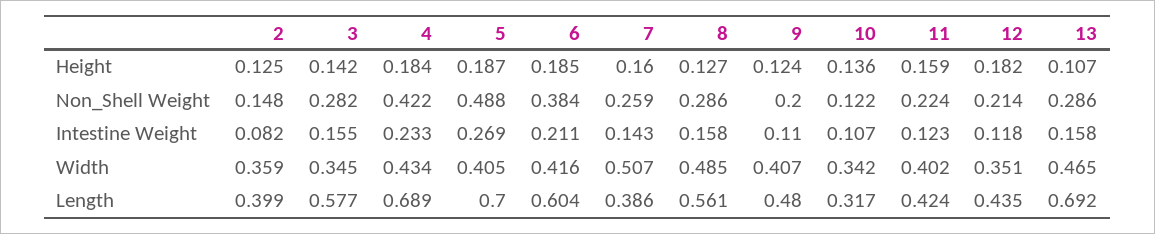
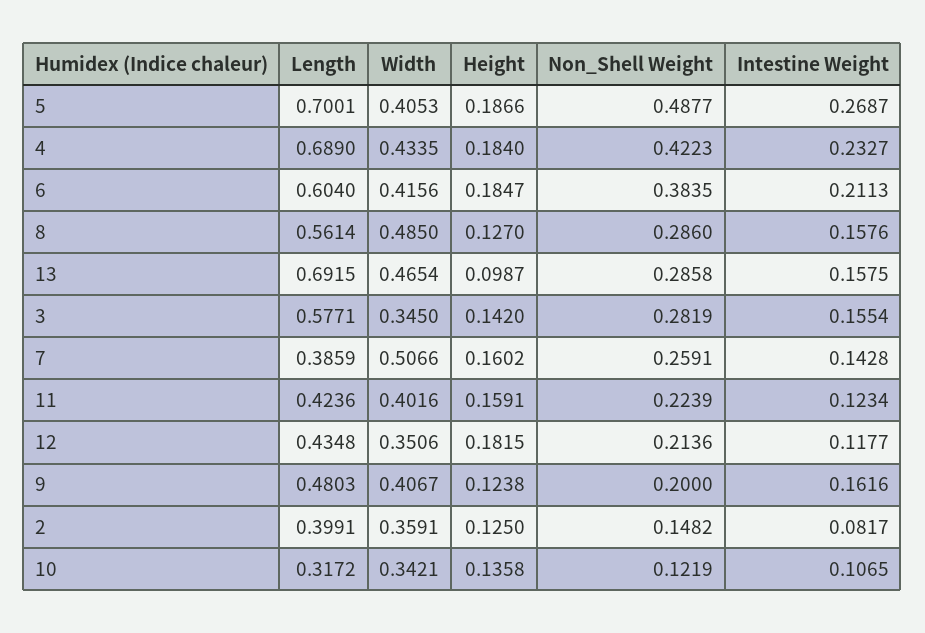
  {
    "2": {
      "Height": 0.125,
      "Non_Shell Weight": 0.1482,
      "Intestine Weight": 0.0817,
      "Width": 0.3591,
      "Length": 0.3991
    },
    "3": {
      "Height": 0.142,
      "Non_Shell Weight": 0.2819,
      "Intestine Weight": 0.1554,
      "Width": 0.345,
      "Length": 0.5771
    },
    "4": {
      "Height": 0.184,
      "Non_Shell Weight": 0.4223,
      "Intestine Weight": 0.2327,
      "Width": 0.4335,
      "Length": 0.689
    },
    "5": {
      "Height": 0.1866,
      "Non_Shell Weight": 0.4877,
      "Intestine Weight": 0.2687,
      "Width": 0.4053,
      "Length": 0.7001
    },
    "6": {
      "Height": 0.1847,
      "Non_Shell Weight": 0.3835,
      "Intestine Weight": 0.2113,
      "Width": 0.4156,
      "Length": 0.604
    },
    "7": {
      "Height": 0.1602,
      "Non_Shell Weight": 0.2591,
      "Intestine Weight": 0.1428,
      "Width": 0.5066,
      "Length": 0.3859
    },
    "8": {
      "Height": 0.127,
      "Non_Shell Weight": 0.286,
      "Intestine Weight": 0.1576,
      "Width": 0.485,
      "Length": 0.5614
    },
    "9": {
      "Height": 0.1238,
      "Non_Shell Weight": 0.2,
-     "Intestine Weight": 0.11,
+     "Intestine Weight": 0.1616,
      "Width": 0.4067,
      "Length": 0.4803
    },
    "10": {
      "Height": 0.1358,
      "Non_Shell Weight": 0.1219,
      "Intestine Weight": 0.1065,
      "Width": 0.3421,
      "Length": 0.3172
    },
    "11": {
      "Height": 0.1591,
      "Non_Shell Weight": 0.2239,
      "Intestine Weight": 0.1234,
      "Width": 0.4016,
      "Length": 0.4236
    },
    "12": {
      "Height": 0.1815,
      "Non_Shell Weight": 0.2136,
      "Intestine Weight": 0.1177,
      "Width": 0.3506,
      "Length": 0.4348
    },
    "13": {
-     "Height": 0.107,
+     "Height": 0.0987,
      "Non_Shell Weight": 0.2858,
      "Intestine Weight": 0.1575,
      "Width": 0.4654,
      "Length": 0.6915
    }
  }

